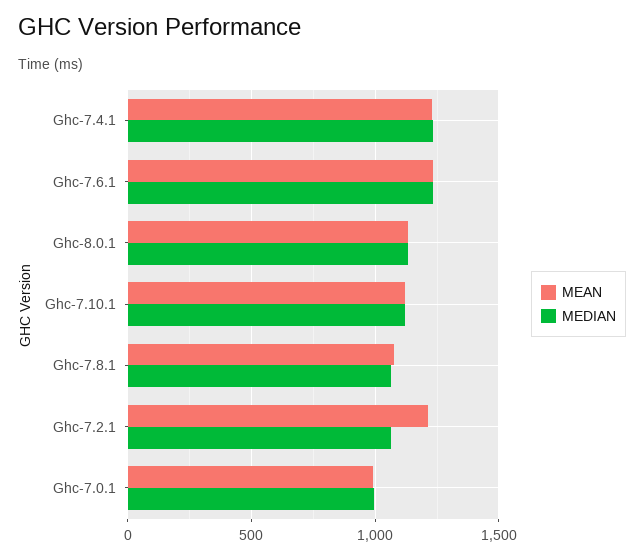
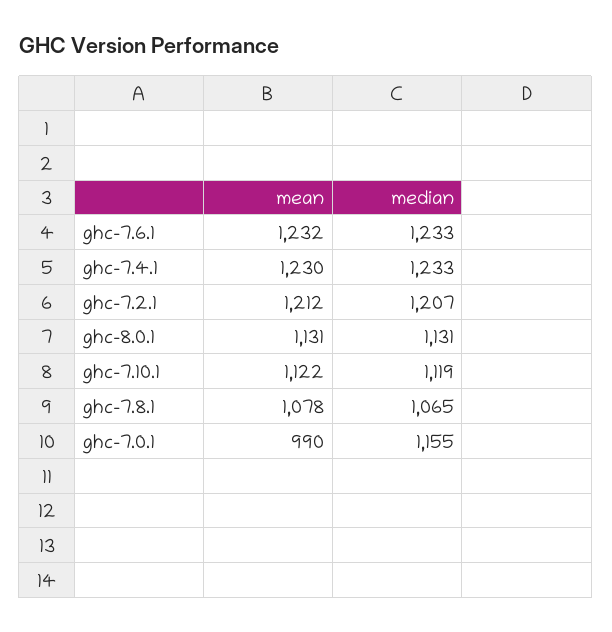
  {
    "MEAN": {
      "Ghc-7.4.1": 1230,
      "Ghc-7.6.1": 1232,
      "Ghc-8.0.1": 1131,
      "Ghc-7.10.1": 1122,
      "Ghc-7.8.1": 1078,
      "Ghc-7.2.1": 1212,
      "Ghc-7.0.1": 990
    },
    "MEDIAN": {
      "Ghc-7.4.1": 1233,
      "Ghc-7.6.1": 1233,
      "Ghc-8.0.1": 1131,
      "Ghc-7.10.1": 1119,
      "Ghc-7.8.1": 1065,
-     "Ghc-7.2.1": 1050,
+     "Ghc-7.2.1": 1207,
-     "Ghc-7.0.1": 1000
+     "Ghc-7.0.1": 1155
    }
  }

